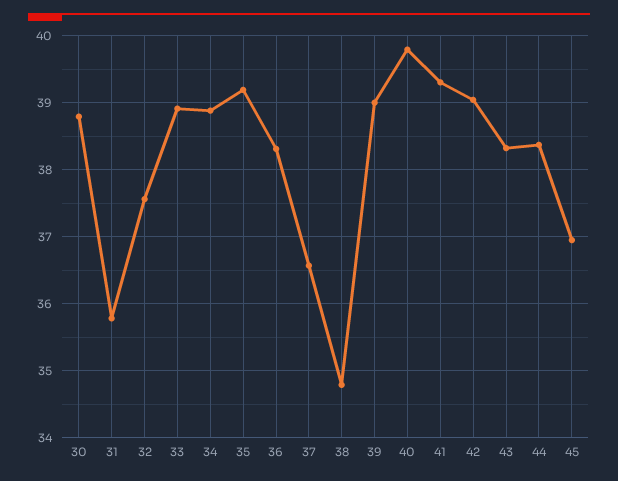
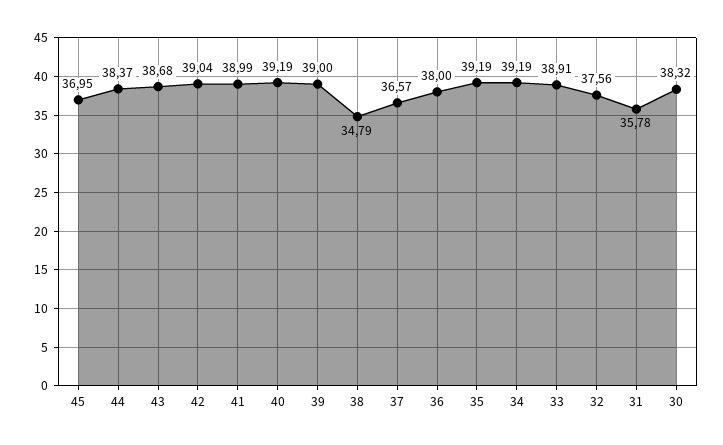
  {
-   "30": 38.8,
+   "30": 38.32,
    "31": 35.78,
    "32": 37.56,
    "33": 38.91,
-   "34": 38.9,
+   "34": 39.19,
    "35": 39.19,
-   "36": 38.3,
+   "36": 38,
    "37": 36.57,
    "38": 34.79,
    "39": 39,
-   "40": 39.8,
+   "40": 39.19,
-   "41": 39.3,
+   "41": 38.99,
    "42": 39.04,
-   "43": 38.3,
+   "43": 38.68,
    "44": 38.37,
    "45": 36.95
  }

